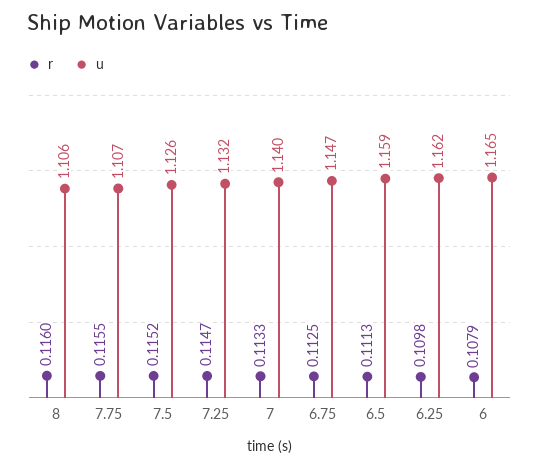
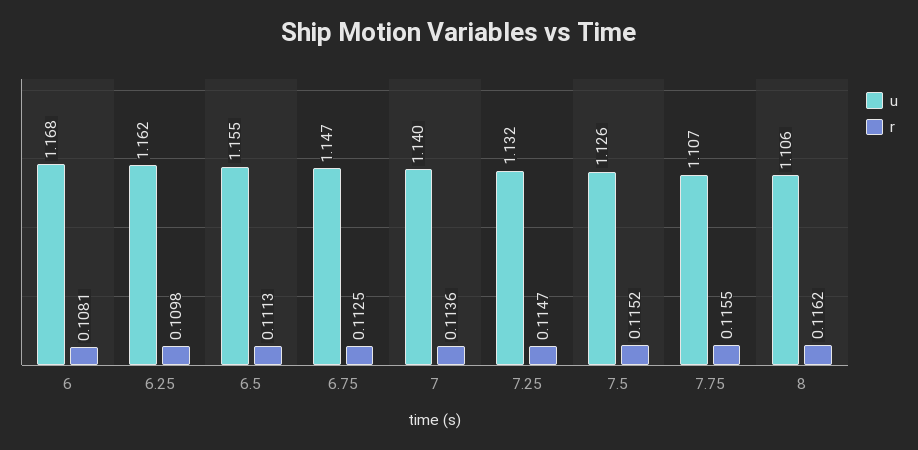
  {
    "r": {
-     "8": 0.116,
+     "8": 0.1162,
      "7.75": 0.1155,
      "7.5": 0.1152,
      "7.25": 0.1147,
-     "7": 0.1133,
+     "7": 0.1136,
      "6.75": 0.1125,
      "6.5": 0.1113,
      "6.25": 0.1098,
-     "6": 0.1079
+     "6": 0.1081
    },
    "u": {
      "8": 1.106,
      "7.75": 1.107,
      "7.5": 1.126,
      "7.25": 1.132,
      "7": 1.14,
      "6.75": 1.147,
-     "6.5": 1.159,
+     "6.5": 1.155,
      "6.25": 1.162,
-     "6": 1.165
+     "6": 1.168
    }
  }

